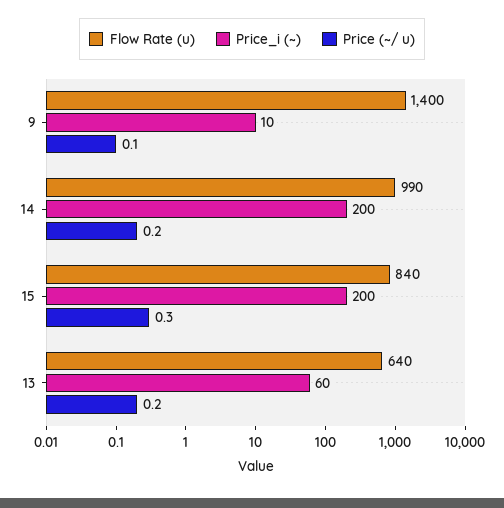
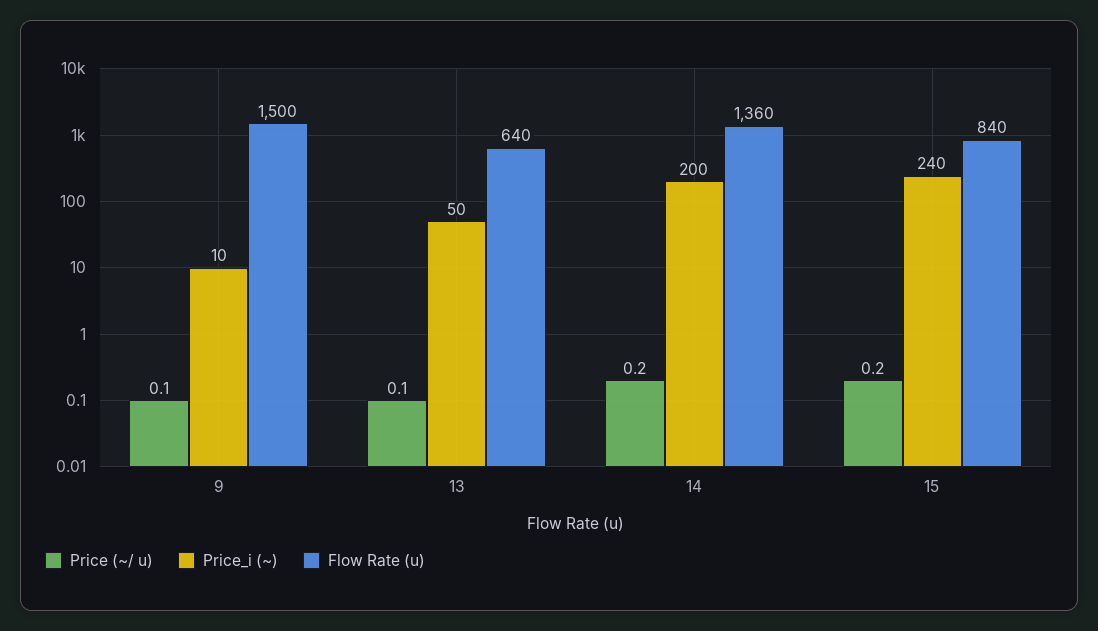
  {
    "Flow Rate (u)": {
-     "9": 1400,
+     "9": 1500,
-     "14": 990,
+     "14": 1360,
      "15": 840,
      "13": 640
    },
    "Price_i (~)": {
      "9": 10,
      "14": 200,
-     "15": 200,
+     "15": 240,
-     "13": 60
+     "13": 50
    },
    "Price (~/ u)": {
      "9": 0.1,
      "14": 0.2,
-     "15": 0.3,
+     "15": 0.2,
-     "13": 0.2
+     "13": 0.1
    }
  }

